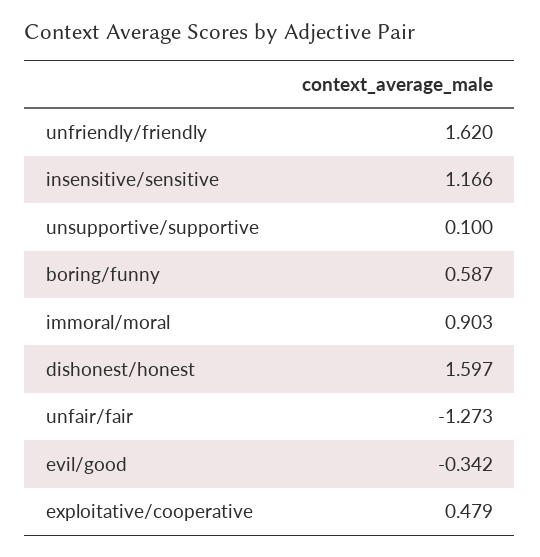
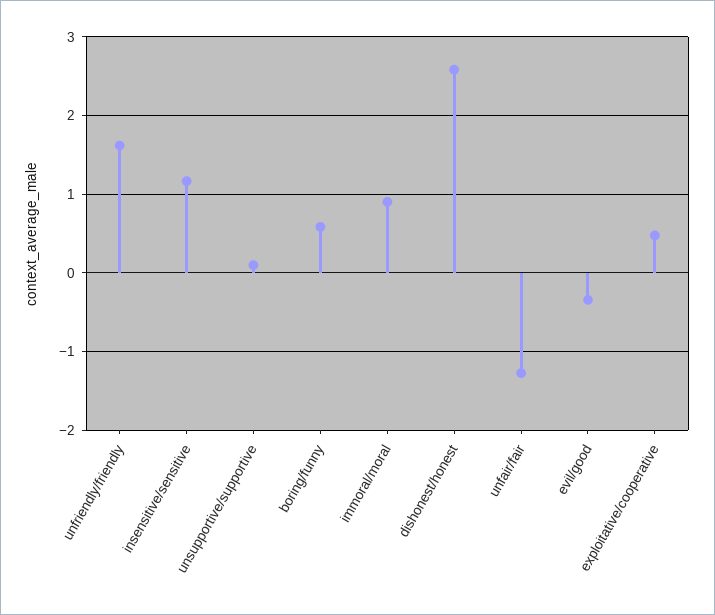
  {
    "unfriendly/friendly": 1.62,
    "insensitive/sensitive": 1.166,
    "unsupportive/supportive": 0.1,
    "boring/funny": 0.587,
    "immoral/moral": 0.903,
-   "dishonest/honest": 1.597,
+   "dishonest/honest": 2.6,
    "unfair/fair": -1.273,
    "evil/good": -0.342,
    "exploitative/cooperative": 0.479
  }

